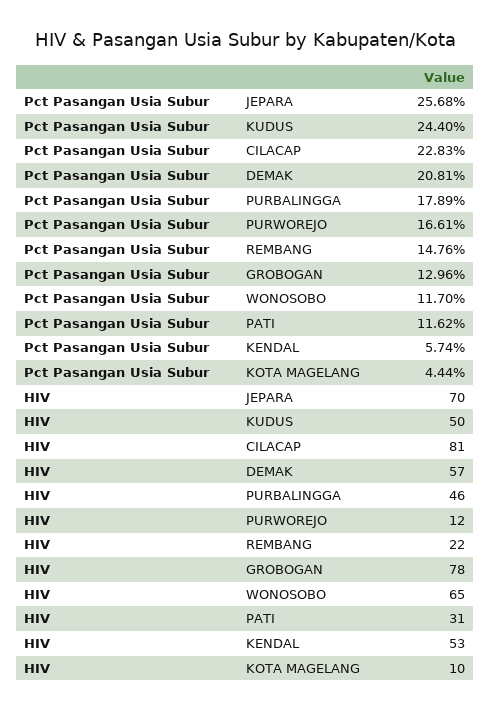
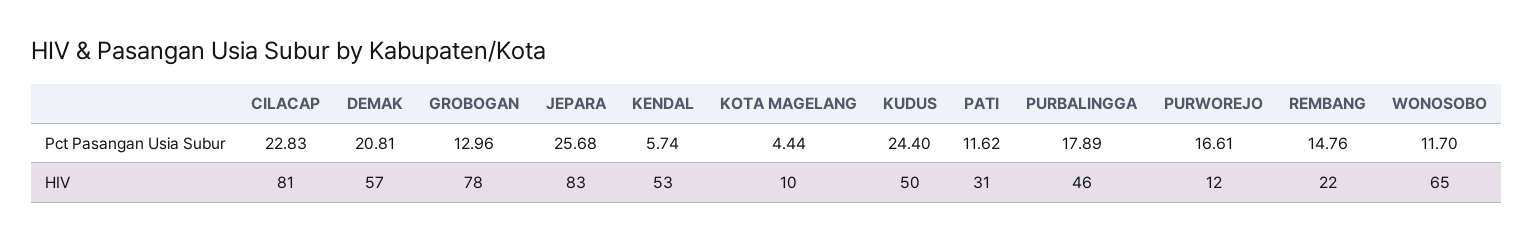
  {
    "Pct Pasangan Usia Subur": {
      "JEPARA": 25.68,
      "KUDUS": 24.4,
      "CILACAP": 22.83,
      "DEMAK": 20.81,
      "PURBALINGGA": 17.89,
      "PURWOREJO": 16.61,
      "REMBANG": 14.76,
      "GROBOGAN": 12.96,
      "WONOSOBO": 11.7,
      "PATI": 11.62,
      "KENDAL": 5.74,
      "KOTA MAGELANG": 4.44
    },
    "HIV": {
-     "JEPARA": 70,
+     "JEPARA": 83,
      "KUDUS": 50,
      "CILACAP": 81,
      "DEMAK": 57,
      "PURBALINGGA": 46,
      "PURWOREJO": 12,
      "REMBANG": 22,
      "GROBOGAN": 78,
      "WONOSOBO": 65,
      "PATI": 31,
      "KENDAL": 53,
      "KOTA MAGELANG": 10
    }
  }

